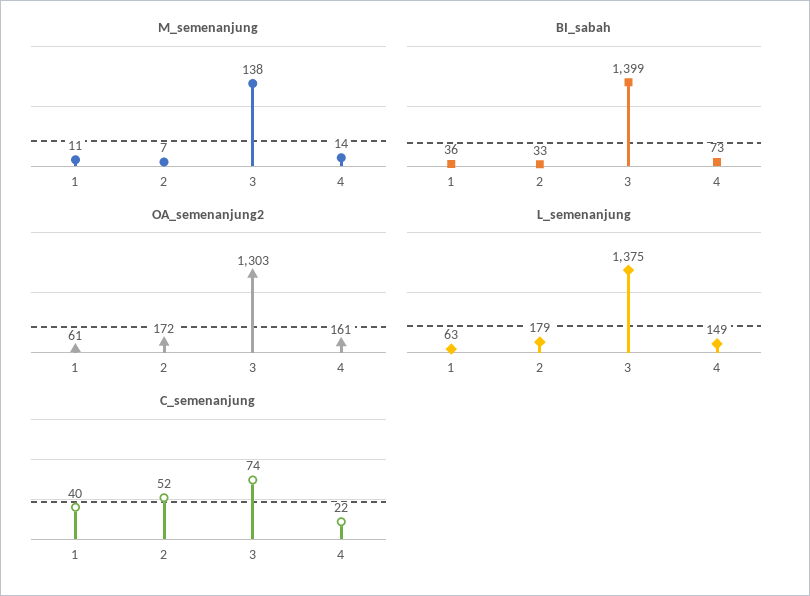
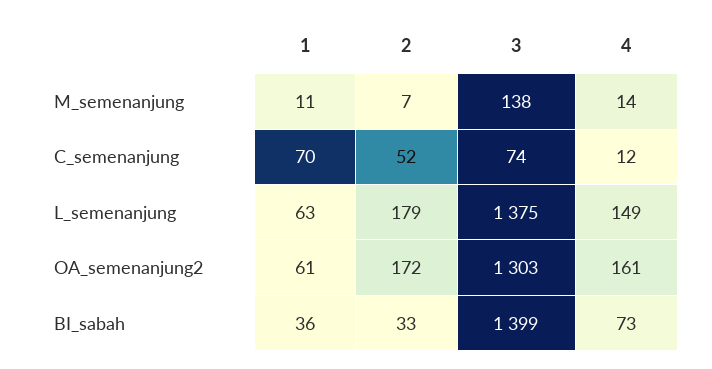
  {
    "M_semenanjung": {
      "1": 11,
      "2": 7,
      "3": 138,
      "4": 14
    },
    "BI_sabah": {
      "1": 36,
      "2": 33,
      "3": 1399,
      "4": 73
    },
    "OA_semenanjung2": {
      "1": 61,
      "2": 172,
      "3": 1303,
      "4": 161
    },
    "L_semenanjung": {
      "1": 63,
      "2": 179,
      "3": 1375,
      "4": 149
    },
    "C_semenanjung": {
-     "1": 40,
+     "1": 70,
      "2": 52,
      "3": 74,
-     "4": 22
+     "4": 12
    }
  }

